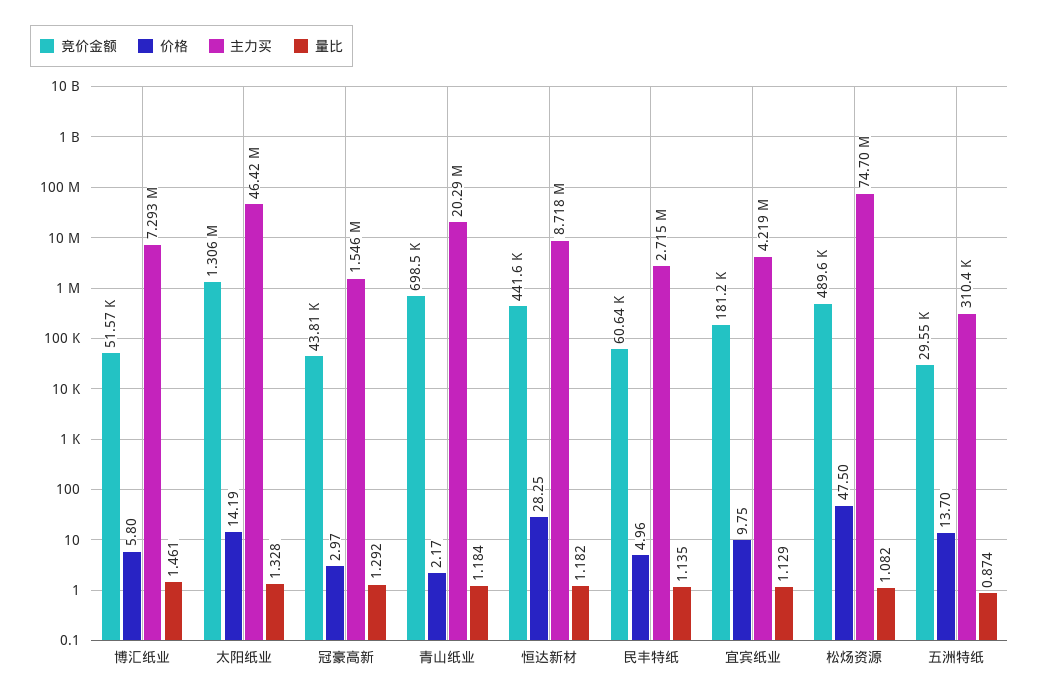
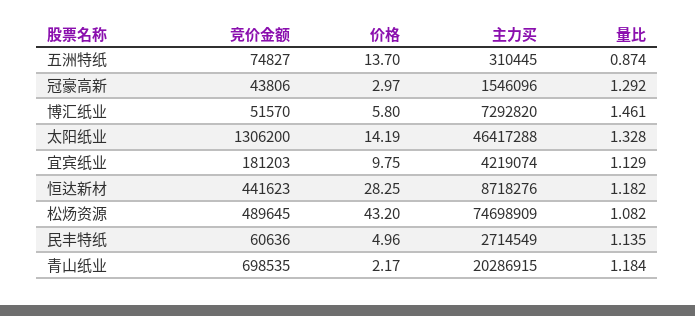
  {
    "竞价金额": {
      "博汇纸业": 51570,
      "太阳纸业": 1306200,
      "冠豪高新": 43806,
      "青山纸业": 698535,
      "恒达新材": 441623,
      "民丰特纸": 60636,
      "宜宾纸业": 181203,
      "松炀资源": 489645,
-     "五洲特纸": 29550
+     "五洲特纸": 74827
    },
    "价格": {
      "博汇纸业": 5.8,
      "太阳纸业": 14.19,
      "冠豪高新": 2.97,
      "青山纸业": 2.17,
      "恒达新材": 28.25,
      "民丰特纸": 4.96,
      "宜宾纸业": 9.75,
-     "松炀资源": 47.5,
+     "松炀资源": 43.2,
      "五洲特纸": 13.7
    },
    "主力买": {
      "博汇纸业": 7292820,
      "太阳纸业": 46417288,
      "冠豪高新": 1546096,
      "青山纸业": 20286915,
      "恒达新材": 8718276,
      "民丰特纸": 2714549,
      "宜宾纸业": 4219074,
      "松炀资源": 74698909,
      "五洲特纸": 310445
    },
    "量比": {
      "博汇纸业": 1.461,
      "太阳纸业": 1.328,
      "冠豪高新": 1.292,
      "青山纸业": 1.184,
      "恒达新材": 1.182,
      "民丰特纸": 1.135,
      "宜宾纸业": 1.129,
      "松炀资源": 1.082,
      "五洲特纸": 0.874
    }
  }

